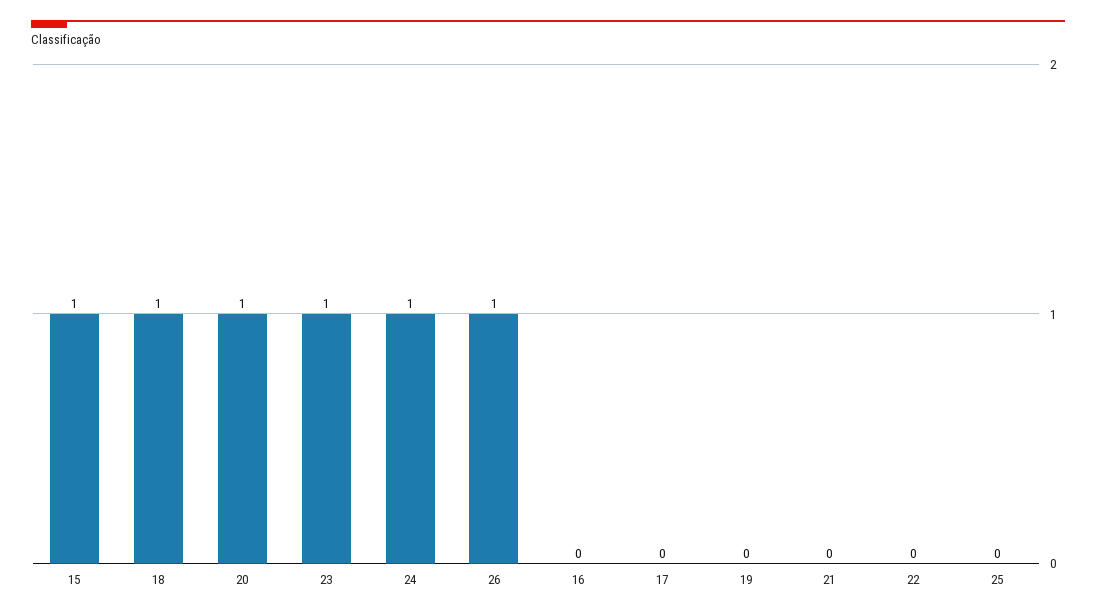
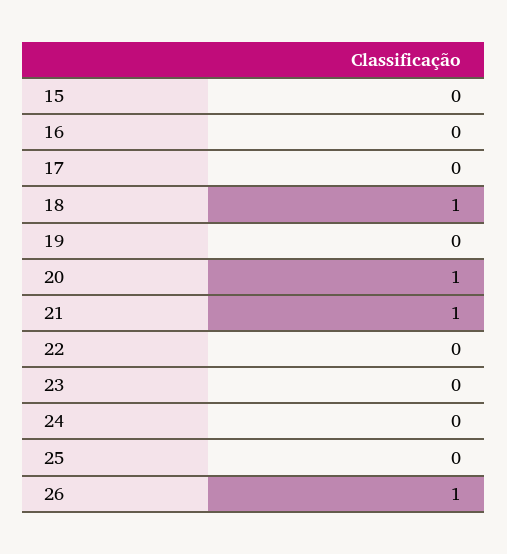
  {
-   "15": 1,
+   "15": 0,
    "18": 1,
    "20": 1,
-   "23": 1,
+   "23": 0,
-   "24": 1,
+   "24": 0,
    "26": 1,
    "16": 0,
    "17": 0,
    "19": 0,
-   "21": 0,
+   "21": 1,
    "22": 0,
    "25": 0
  }

